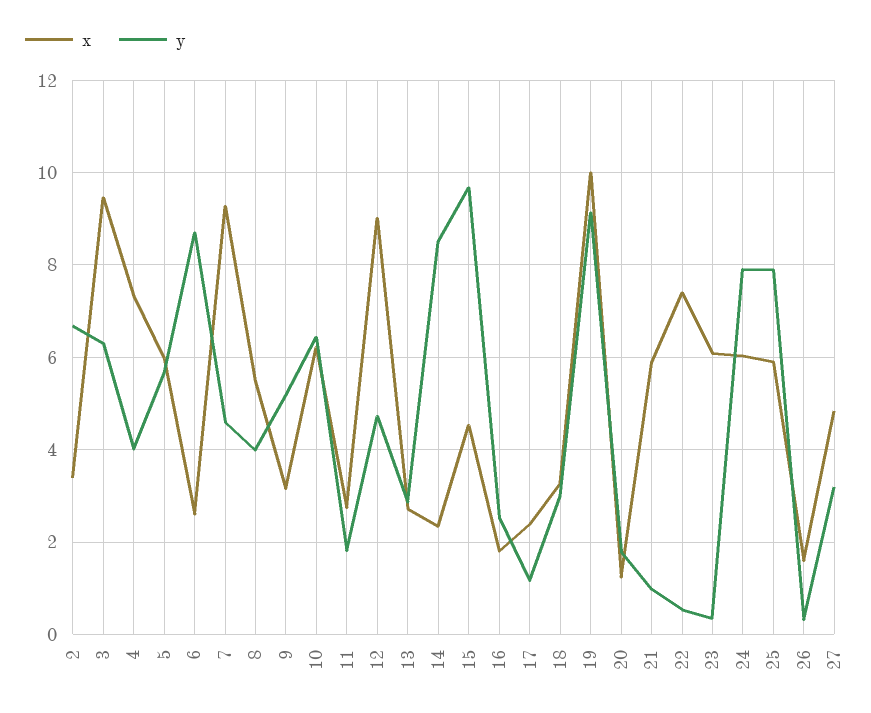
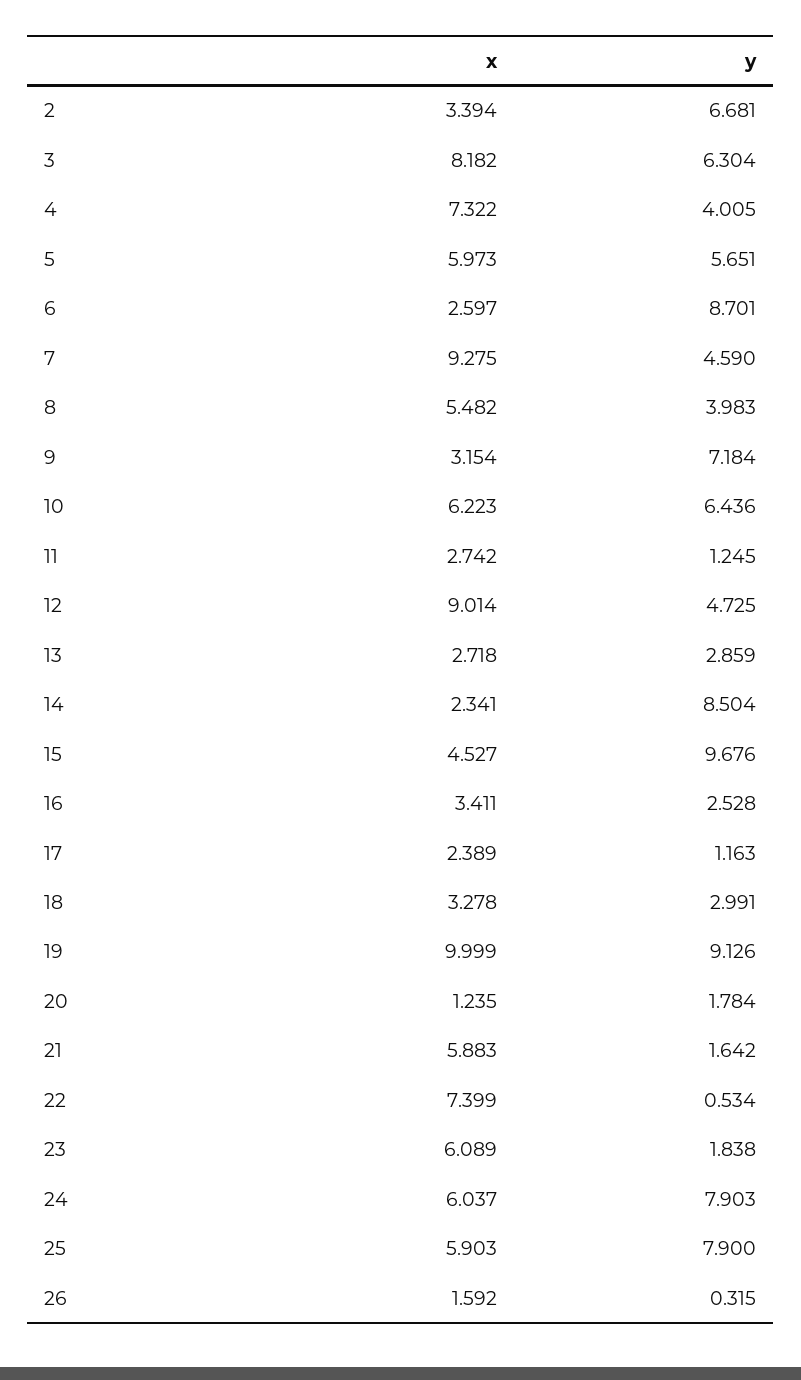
  {
    "x": {
      "2": 3.394,
-     "3": 9.4,
+     "3": 8.182,
      "4": 7.322,
      "5": 5.973,
      "6": 2.597,
      "7": 9.275,
      "8": 5.482,
      "9": 3.154,
      "10": 6.223,
      "11": 2.742,
      "12": 9.014,
      "13": 2.718,
      "14": 2.341,
      "15": 4.527,
-     "16": 1.8,
+     "16": 3.411,
      "17": 2.389,
      "18": 3.278,
      "19": 9.999,
      "20": 1.235,
      "21": 5.883,
      "22": 7.399,
      "23": 6.089,
      "24": 6.037,
      "25": 5.903,
-     "26": 1.592,
+     "26": 1.592
-     "27": 4.8
    },
    "y": {
      "2": 6.681,
      "3": 6.304,
      "4": 4.005,
      "5": 5.651,
      "6": 8.701,
      "7": 4.59,
      "8": 3.983,
-     "9": 5.2,
+     "9": 7.184,
      "10": 6.436,
-     "11": 1.8,
+     "11": 1.245,
      "12": 4.725,
      "13": 2.859,
      "14": 8.504,
      "15": 9.676,
      "16": 2.528,
      "17": 1.163,
      "18": 2.991,
      "19": 9.126,
      "20": 1.784,
-     "21": 1,
+     "21": 1.642,
      "22": 0.534,
-     "23": 0.4,
+     "23": 1.838,
      "24": 7.903,
      "25": 7.9,
-     "26": 0.315,
+     "26": 0.315
-     "27": 3.2
    }
  }

